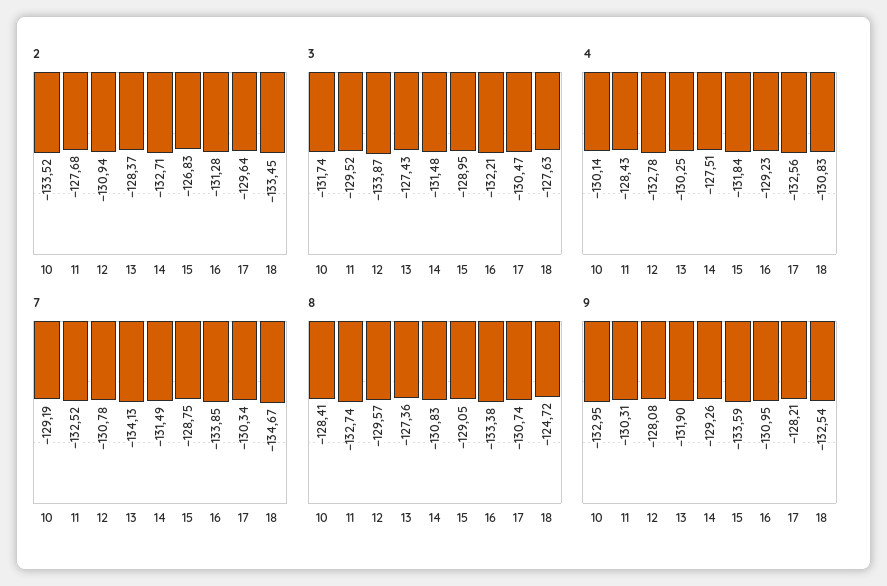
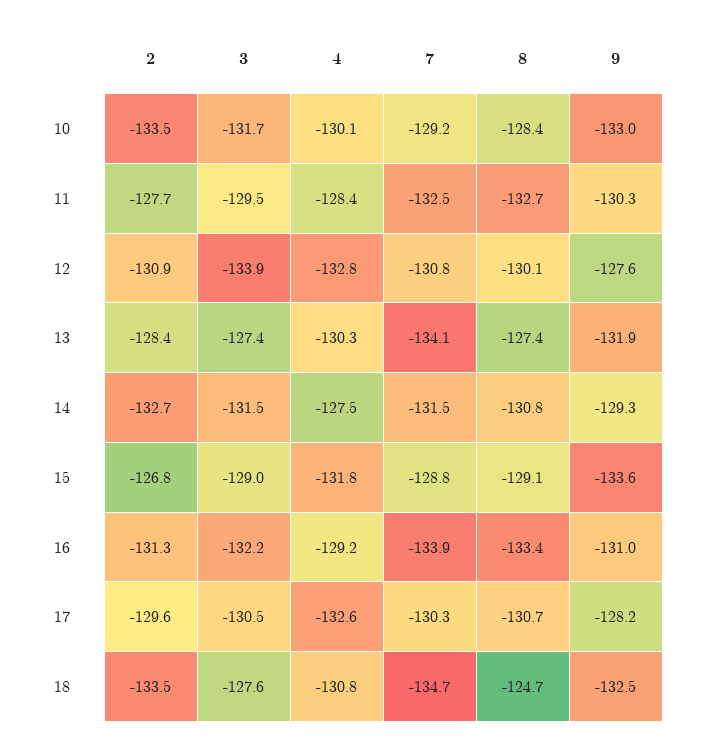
  {
    "2": {
      "10": -133.52,
      "11": -127.68,
      "12": -130.94,
      "13": -128.37,
      "14": -132.71,
      "15": -126.83,
      "16": -131.28,
      "17": -129.64,
      "18": -133.45
    },
    "3": {
      "10": -131.74,
      "11": -129.52,
      "12": -133.87,
      "13": -127.43,
      "14": -131.48,
      "15": -128.95,
      "16": -132.21,
      "17": -130.47,
      "18": -127.63
    },
    "4": {
      "10": -130.14,
      "11": -128.43,
      "12": -132.78,
      "13": -130.25,
      "14": -127.51,
      "15": -131.84,
      "16": -129.23,
      "17": -132.56,
      "18": -130.83
    },
    "7": {
      "10": -129.19,
      "11": -132.52,
      "12": -130.78,
      "13": -134.13,
      "14": -131.49,
      "15": -128.75,
      "16": -133.85,
      "17": -130.34,
      "18": -134.67
    },
    "8": {
      "10": -128.41,
      "11": -132.74,
-     "12": -129.57,
+     "12": -130.1,
      "13": -127.36,
      "14": -130.83,
      "15": -129.05,
      "16": -133.38,
      "17": -130.74,
      "18": -124.72
    },
    "9": {
      "10": -132.95,
      "11": -130.31,
-     "12": -128.08,
+     "12": -127.6,
      "13": -131.9,
      "14": -129.26,
      "15": -133.59,
      "16": -130.95,
      "17": -128.21,
      "18": -132.54
    }
  }

